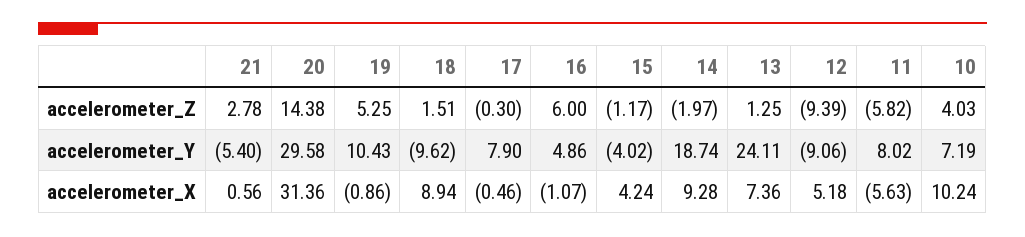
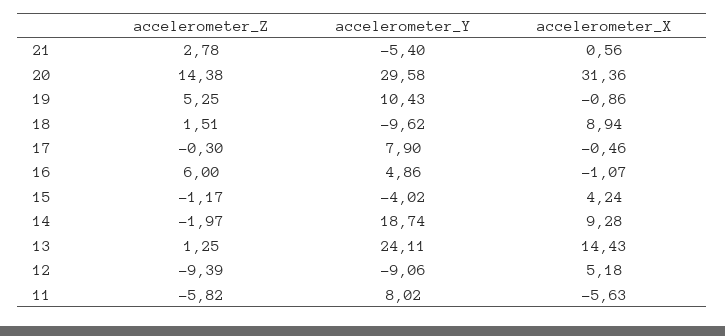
  {
    "21": {
      "accelerometer_Z": 2.78,
      "accelerometer_Y": -5.4,
      "accelerometer_X": 0.56
    },
    "20": {
      "accelerometer_Z": 14.38,
      "accelerometer_Y": 29.58,
      "accelerometer_X": 31.36
    },
    "19": {
      "accelerometer_Z": 5.25,
      "accelerometer_Y": 10.43,
      "accelerometer_X": -0.86
    },
    "18": {
      "accelerometer_Z": 1.51,
      "accelerometer_Y": -9.62,
      "accelerometer_X": 8.94
    },
    "17": {
      "accelerometer_Z": -0.3,
      "accelerometer_Y": 7.9,
      "accelerometer_X": -0.46
    },
    "16": {
      "accelerometer_Z": 6,
      "accelerometer_Y": 4.86,
      "accelerometer_X": -1.07
    },
    "15": {
      "accelerometer_Z": -1.17,
      "accelerometer_Y": -4.02,
      "accelerometer_X": 4.24
    },
    "14": {
      "accelerometer_Z": -1.97,
      "accelerometer_Y": 18.74,
      "accelerometer_X": 9.28
    },
    "13": {
      "accelerometer_Z": 1.25,
      "accelerometer_Y": 24.11,
-     "accelerometer_X": 7.36
+     "accelerometer_X": 14.43
    },
    "12": {
      "accelerometer_Z": -9.39,
      "accelerometer_Y": -9.06,
      "accelerometer_X": 5.18
    },
    "11": {
      "accelerometer_Z": -5.82,
      "accelerometer_Y": 8.02,
      "accelerometer_X": -5.63
-   },
+   }
-   "10": {
-     "accelerometer_Z": 4.03,
-     "accelerometer_Y": 7.19,
-     "accelerometer_X": 10.24
-   }
  }

